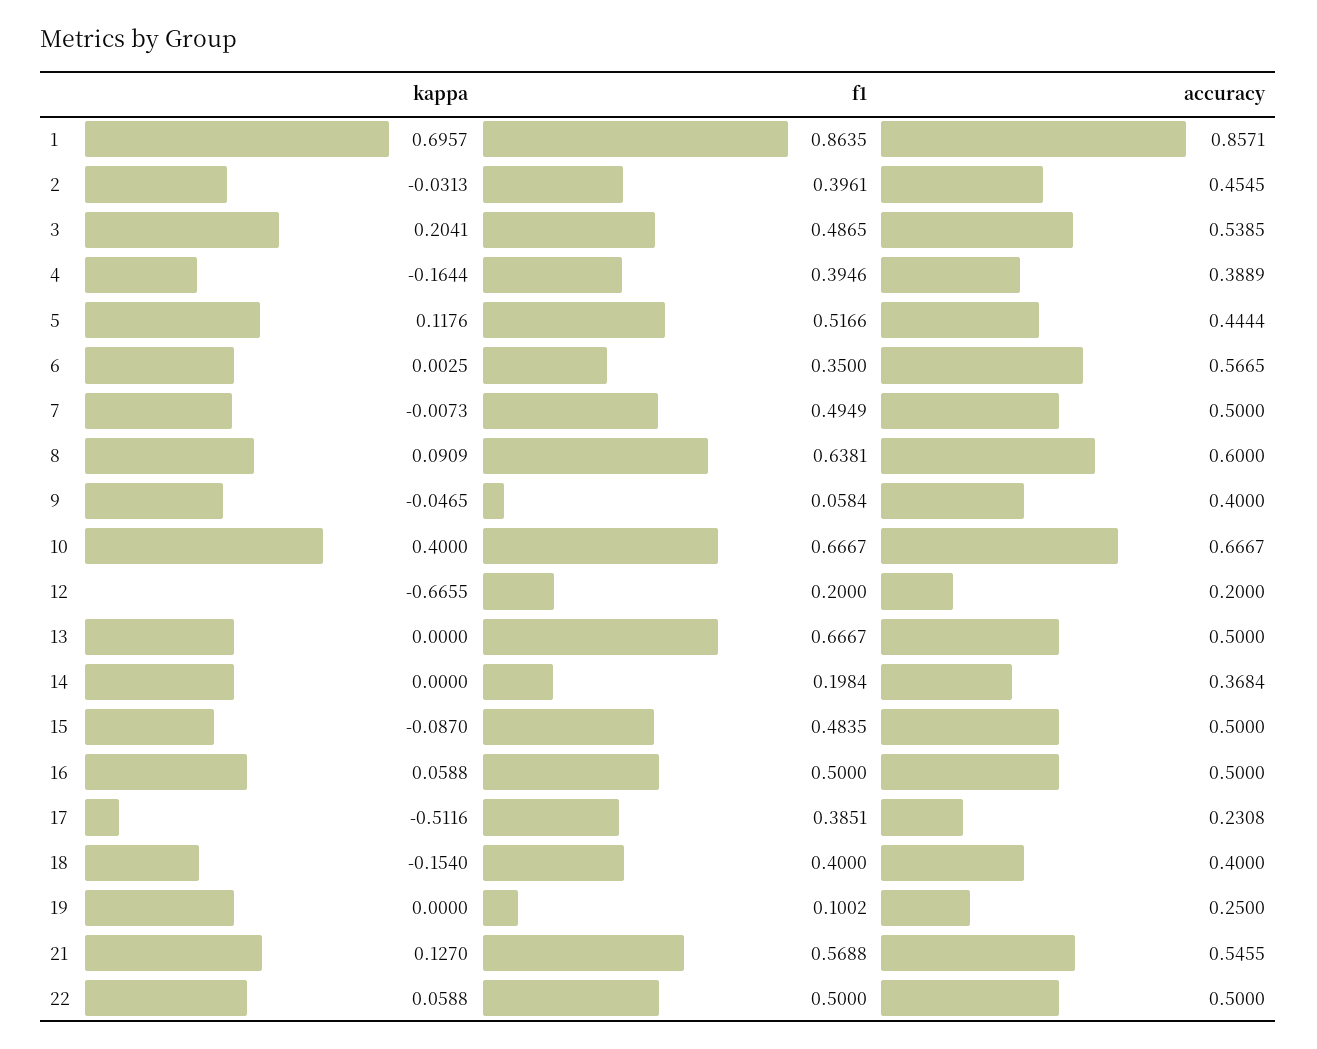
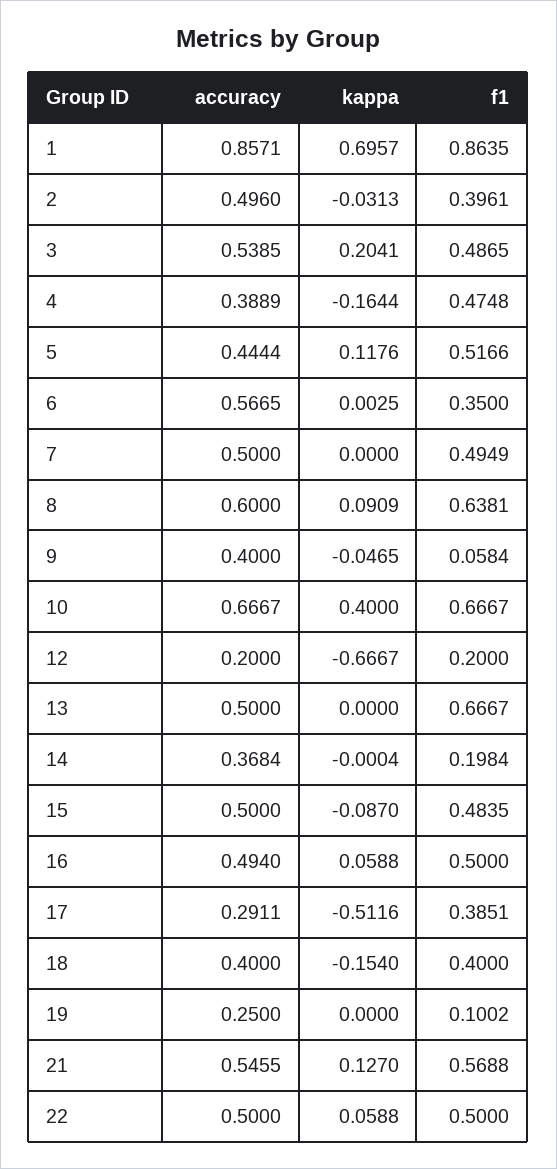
  {
    "kappa": {
      "1": 0.6957,
      "2": -0.0313,
      "3": 0.2041,
      "4": -0.1644,
      "5": 0.1176,
      "6": 0.0025,
-     "7": -0.0073,
+     "7": 0,
      "8": 0.0909,
      "9": -0.0465,
      "10": 0.4,
-     "12": -0.6655,
+     "12": -0.6667,
      "13": 0,
-     "14": 0,
+     "14": -0.0004,
      "15": -0.087,
      "16": 0.0588,
      "17": -0.5116,
      "18": -0.154,
      "19": 0,
      "21": 0.127,
      "22": 0.0588
    },
    "f1": {
      "1": 0.8635,
      "2": 0.3961,
      "3": 0.4865,
-     "4": 0.3946,
+     "4": 0.4748,
      "5": 0.5166,
      "6": 0.35,
      "7": 0.4949,
      "8": 0.6381,
      "9": 0.0584,
      "10": 0.6667,
      "12": 0.2,
      "13": 0.6667,
      "14": 0.1984,
      "15": 0.4835,
      "16": 0.5,
      "17": 0.3851,
      "18": 0.4,
      "19": 0.1002,
      "21": 0.5688,
      "22": 0.5
    },
    "accuracy": {
      "1": 0.8571,
-     "2": 0.4545,
+     "2": 0.496,
      "3": 0.5385,
      "4": 0.3889,
      "5": 0.4444,
      "6": 0.5665,
      "7": 0.5,
      "8": 0.6,
      "9": 0.4,
      "10": 0.6667,
      "12": 0.2,
      "13": 0.5,
      "14": 0.3684,
      "15": 0.5,
-     "16": 0.5,
+     "16": 0.494,
-     "17": 0.2308,
+     "17": 0.2911,
      "18": 0.4,
      "19": 0.25,
      "21": 0.5455,
      "22": 0.5
    }
  }

